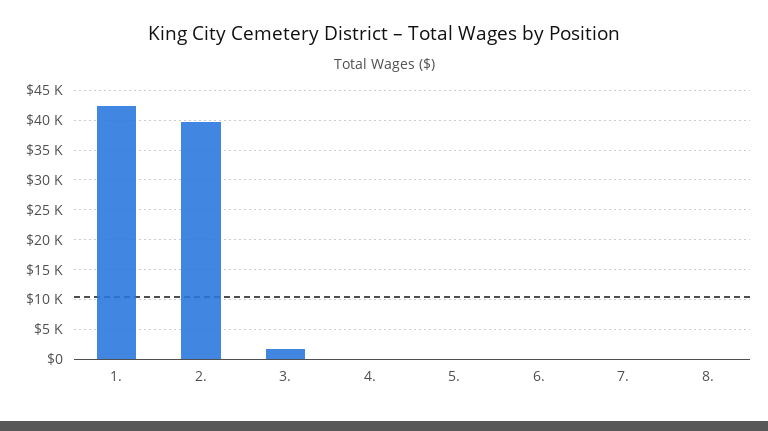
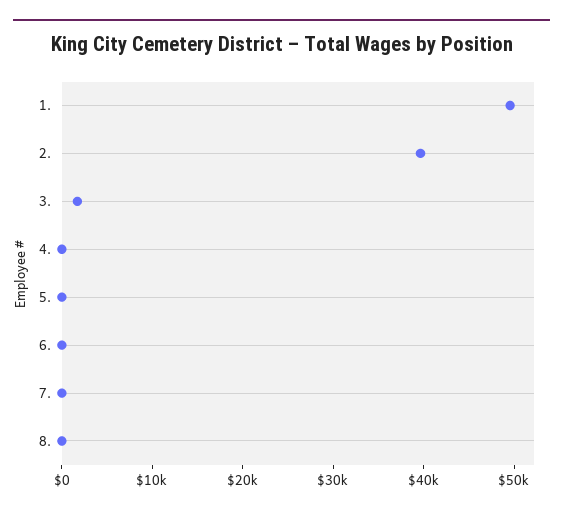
  {
-   "1.": 42500,
+   "1.": 50000,
    "2.": 40000,
    "3.": 2000,
    "4.": 0,
    "5.": 0,
    "6.": 0,
    "7.": 0,
    "8.": 0
  }

